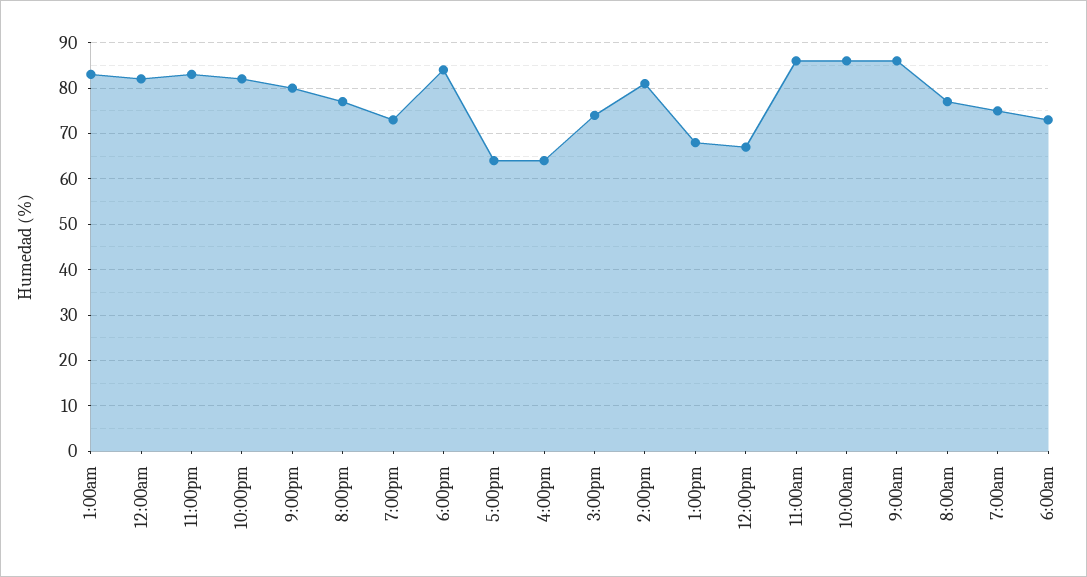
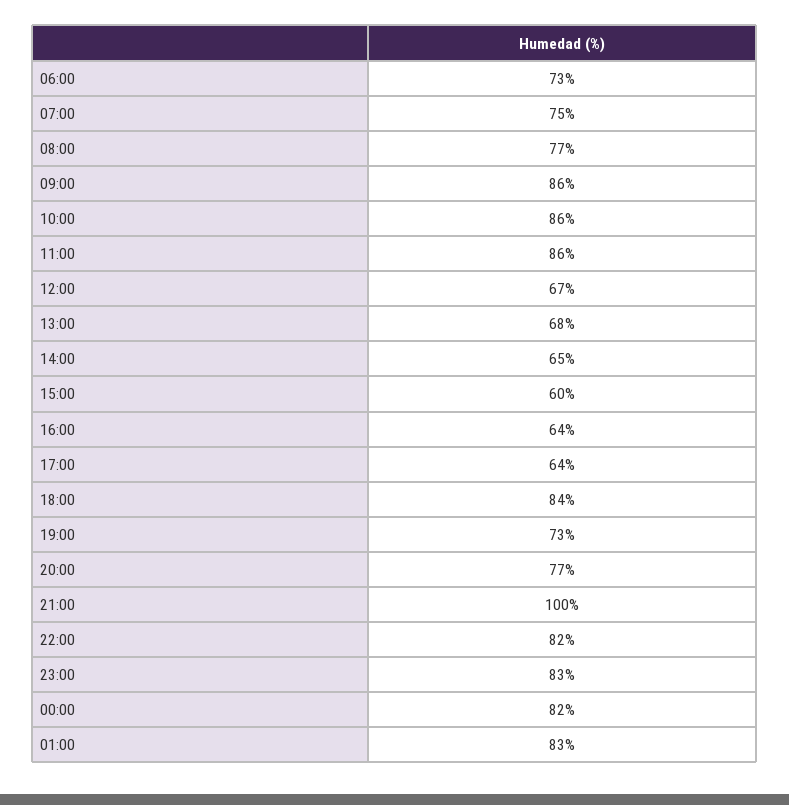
  {
    "1:00am": 83,
    "12:00am": 82,
    "11:00pm": 83,
    "10:00pm": 82,
-   "9:00pm": 80,
+   "9:00pm": 100,
    "8:00pm": 77,
    "7:00pm": 73,
    "6:00pm": 84,
    "5:00pm": 64,
    "4:00pm": 64,
-   "3:00pm": 75,
+   "3:00pm": 60,
-   "2:00pm": 80,
+   "2:00pm": 65,
    "1:00pm": 68,
    "12:00pm": 67,
    "11:00am": 86,
    "10:00am": 86,
    "9:00am": 86,
    "8:00am": 77,
    "7:00am": 75,
    "6:00am": 73
  }

